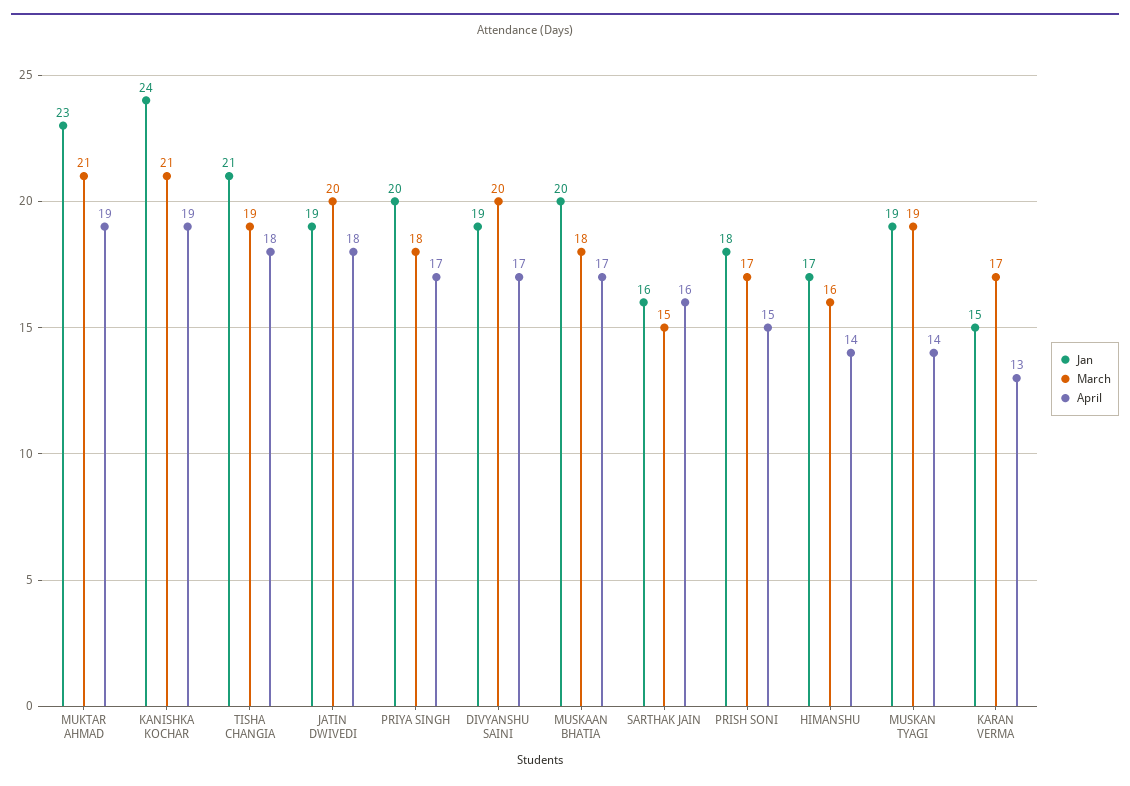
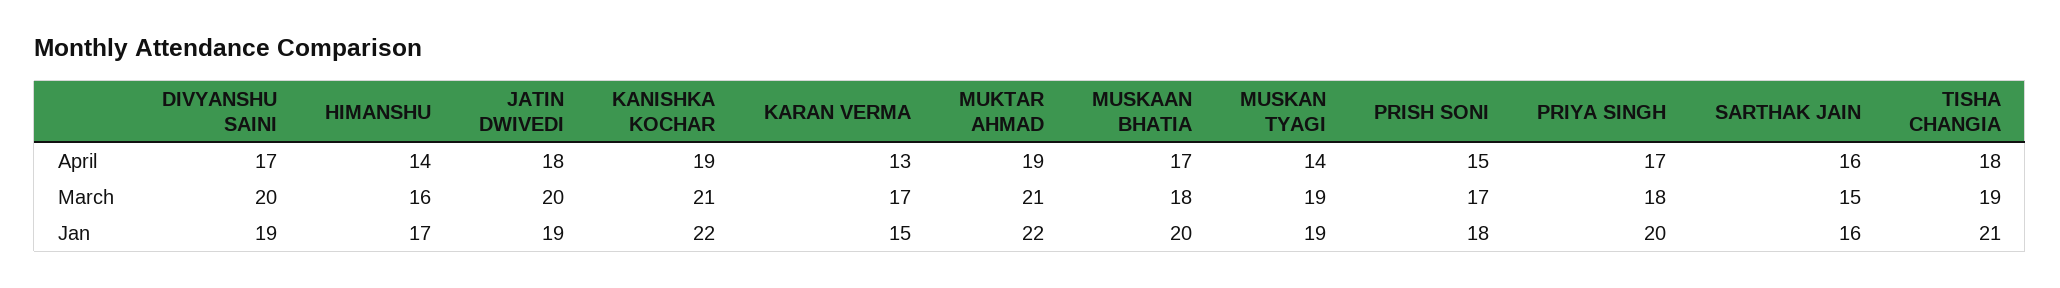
  {
    "Jan": {
-     "MUKTAR AHMAD": 23,
+     "MUKTAR AHMAD": 22,
-     "KANISHKA KOCHAR": 24,
+     "KANISHKA KOCHAR": 22,
      "TISHA CHANGIA": 21,
      "JATIN DWIVEDI": 19,
      "PRIYA SINGH": 20,
      "DIVYANSHU SAINI": 19,
      "MUSKAAN BHATIA": 20,
      "SARTHAK JAIN": 16,
      "PRISH SONI": 18,
      "HIMANSHU": 17,
      "MUSKAN TYAGI": 19,
      "KARAN VERMA": 15
    },
    "March": {
      "MUKTAR AHMAD": 21,
      "KANISHKA KOCHAR": 21,
      "TISHA CHANGIA": 19,
      "JATIN DWIVEDI": 20,
      "PRIYA SINGH": 18,
      "DIVYANSHU SAINI": 20,
      "MUSKAAN BHATIA": 18,
      "SARTHAK JAIN": 15,
      "PRISH SONI": 17,
      "HIMANSHU": 16,
      "MUSKAN TYAGI": 19,
      "KARAN VERMA": 17
    },
    "April": {
      "MUKTAR AHMAD": 19,
      "KANISHKA KOCHAR": 19,
      "TISHA CHANGIA": 18,
      "JATIN DWIVEDI": 18,
      "PRIYA SINGH": 17,
      "DIVYANSHU SAINI": 17,
      "MUSKAAN BHATIA": 17,
      "SARTHAK JAIN": 16,
      "PRISH SONI": 15,
      "HIMANSHU": 14,
      "MUSKAN TYAGI": 14,
      "KARAN VERMA": 13
    }
  }

